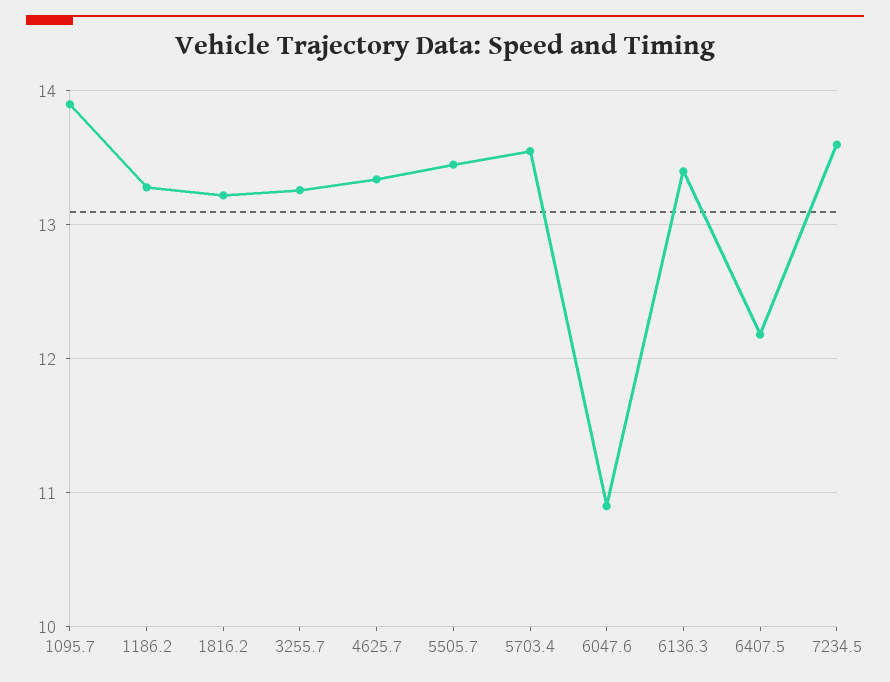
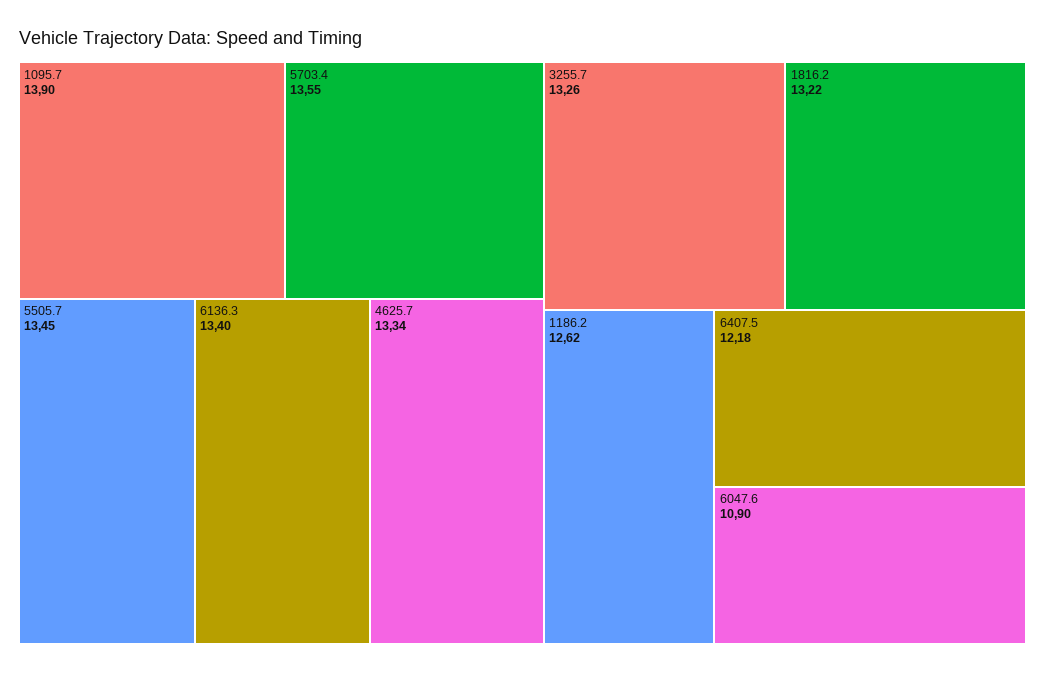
  {
    "1095.7": 13.9,
-   "1186.2": 13.3,
+   "1186.2": 12.62,
    "1816.2": 13.22,
    "3255.7": 13.26,
    "4625.7": 13.34,
    "5505.7": 13.45,
    "5703.4": 13.55,
    "6047.6": 10.9,
    "6136.3": 13.4,
-   "6407.5": 12.18,
+   "6407.5": 12.18
-   "7234.5": 13.6
  }

